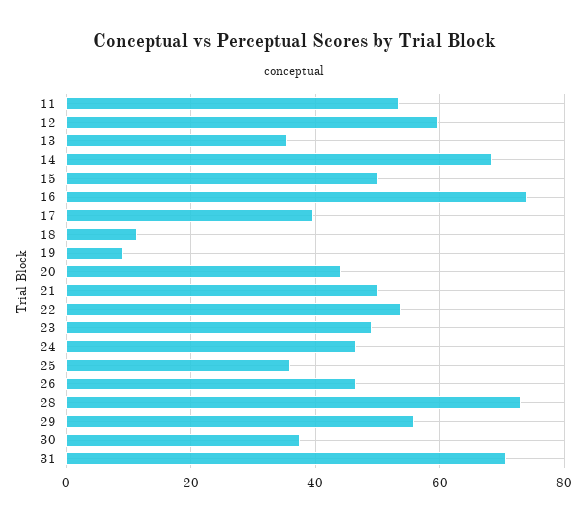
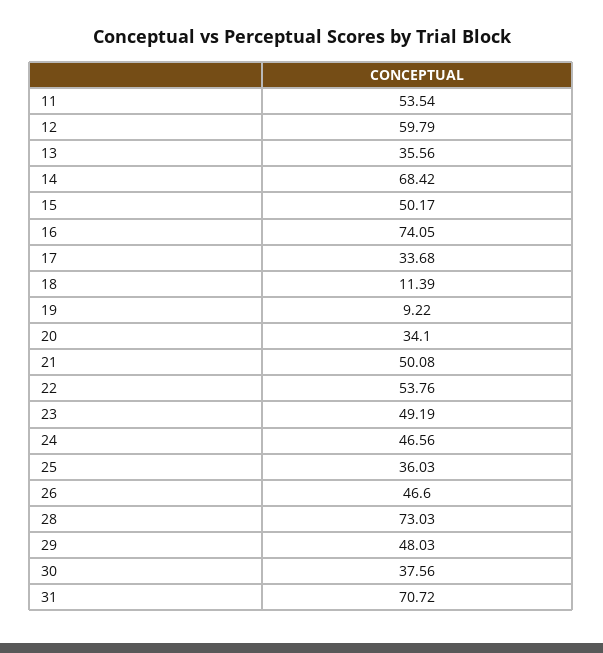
  {
    "11": 53.54,
    "12": 59.79,
    "13": 35.56,
    "14": 68.42,
    "15": 50.17,
    "16": 74.05,
-   "17": 40,
+   "17": 33.68,
    "18": 11.39,
    "19": 9.22,
-   "20": 44,
+   "20": 34.1,
    "21": 50.08,
    "22": 53.76,
    "23": 49.19,
    "24": 46.56,
    "25": 36.03,
    "26": 46.6,
    "28": 73.03,
-   "29": 56,
+   "29": 48.03,
    "30": 37.56,
    "31": 70.72
  }

